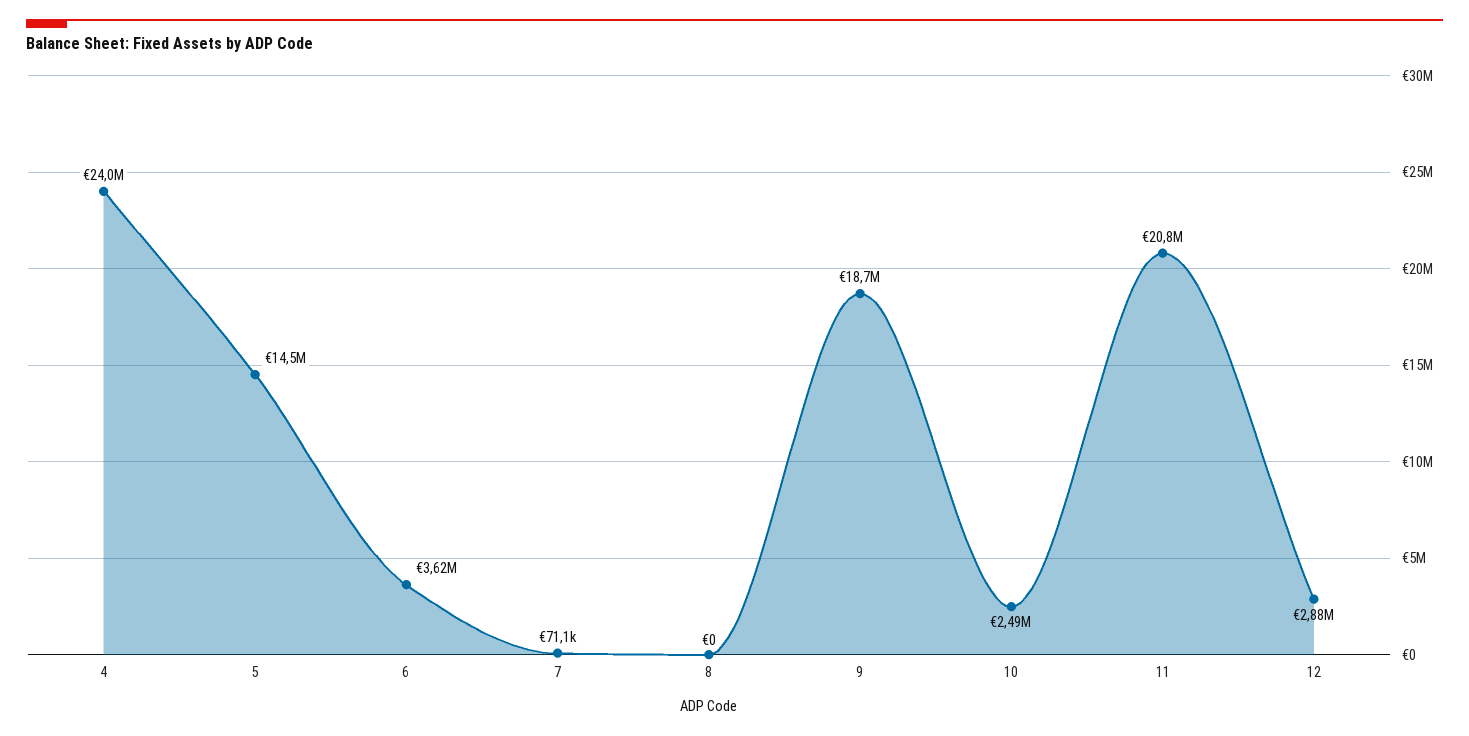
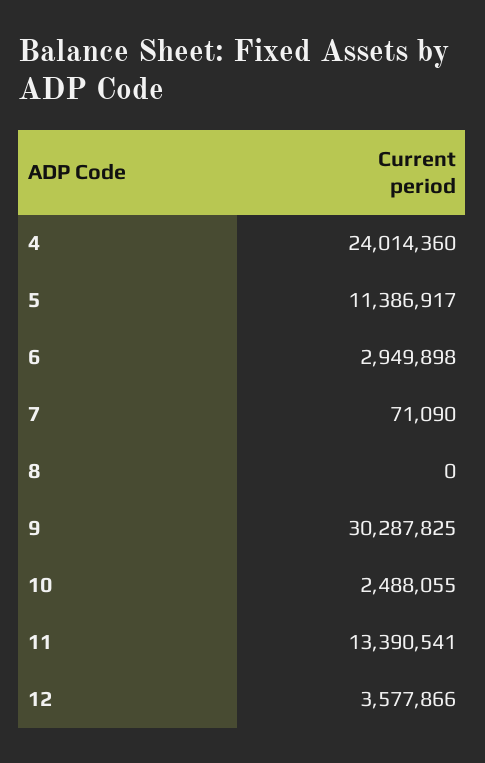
  {
    "4": 24014360,
-   "5": 14500000,
+   "5": 11386917,
-   "6": 3620000,
+   "6": 2949898,
    "7": 71090,
    "8": 0,
-   "9": 18700000,
+   "9": 30287825,
    "10": 2488055,
-   "11": 20800000,
+   "11": 13390541,
-   "12": 2880000
+   "12": 3577866
  }

